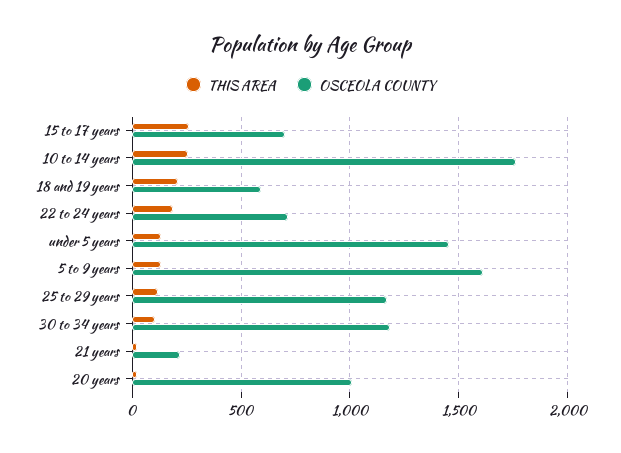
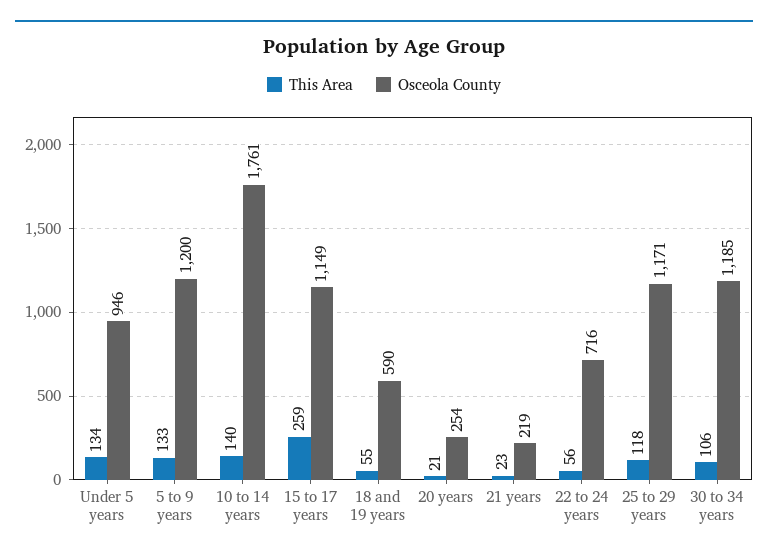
  {
    "THIS AREA": {
      "15 to 17 years": 259,
-     "10 to 14 years": 250,
+     "10 to 14 years": 140,
-     "18 and 19 years": 200,
+     "18 and 19 years": 55,
-     "22 to 24 years": 200,
+     "22 to 24 years": 56,
      "under 5 years": 134,
      "5 to 9 years": 133,
      "25 to 29 years": 118,
      "30 to 34 years": 106,
      "21 years": 23,
      "20 years": 21
    },
    "OSCEOLA COUNTY": {
-     "15 to 17 years": 700,
+     "15 to 17 years": 1149,
      "10 to 14 years": 1761,
      "18 and 19 years": 590,
      "22 to 24 years": 716,
-     "under 5 years": 1450,
+     "under 5 years": 946,
-     "5 to 9 years": 1600,
+     "5 to 9 years": 1200,
      "25 to 29 years": 1171,
      "30 to 34 years": 1185,
      "21 years": 219,
-     "20 years": 1000
+     "20 years": 254
    }
  }

